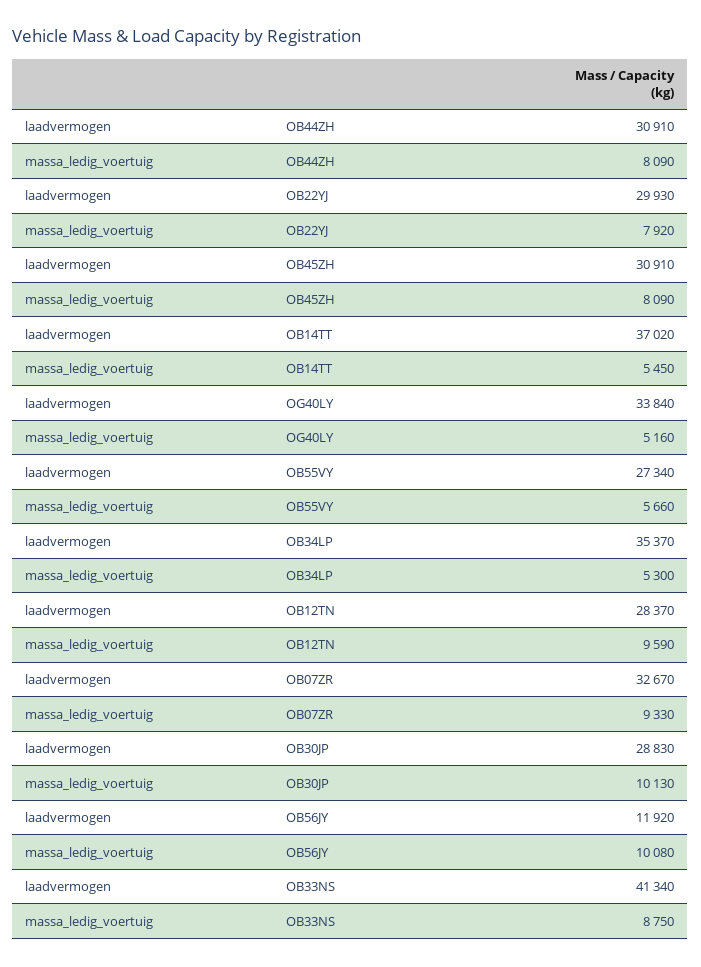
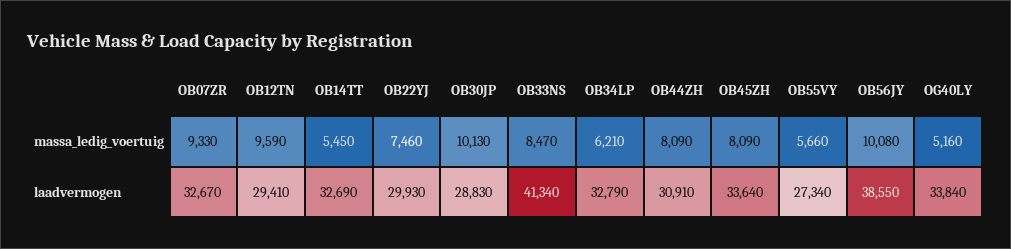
  {
    "laadvermogen": {
      "OB44ZH": 30910,
      "OB22YJ": 29930,
-     "OB45ZH": 30910,
+     "OB45ZH": 33640,
-     "OB14TT": 37020,
+     "OB14TT": 32690,
      "OG40LY": 33840,
      "OB55VY": 27340,
-     "OB34LP": 35370,
+     "OB34LP": 32790,
-     "OB12TN": 28370,
+     "OB12TN": 29410,
      "OB07ZR": 32670,
      "OB30JP": 28830,
-     "OB56JY": 11920,
+     "OB56JY": 38550,
      "OB33NS": 41340
    },
    "massa_ledig_voertuig": {
      "OB44ZH": 8090,
-     "OB22YJ": 7920,
+     "OB22YJ": 7460,
      "OB45ZH": 8090,
      "OB14TT": 5450,
      "OG40LY": 5160,
      "OB55VY": 5660,
-     "OB34LP": 5300,
+     "OB34LP": 6210,
      "OB12TN": 9590,
      "OB07ZR": 9330,
      "OB30JP": 10130,
      "OB56JY": 10080,
-     "OB33NS": 8750
+     "OB33NS": 8470
    }
  }

